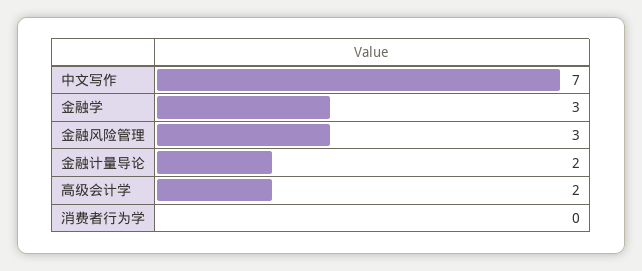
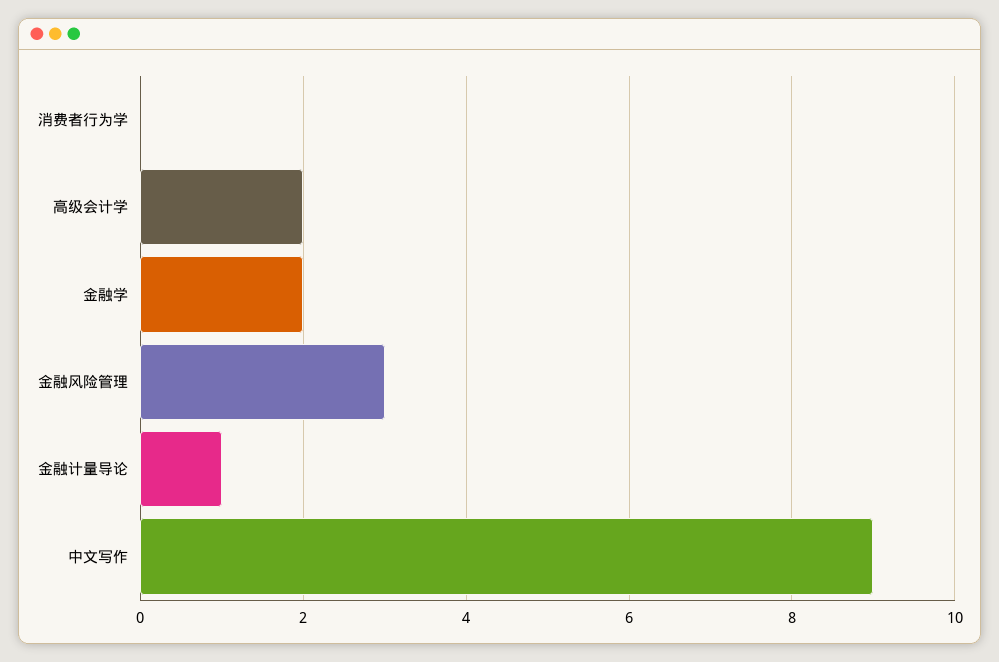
  {
-   "中文写作": 7,
+   "中文写作": 9,
-   "金融学": 3,
+   "金融学": 2,
    "金融风险管理": 3,
-   "金融计量导论": 2,
+   "金融计量导论": 1,
    "高级会计学": 2,
    "消费者行为学": 0
  }

